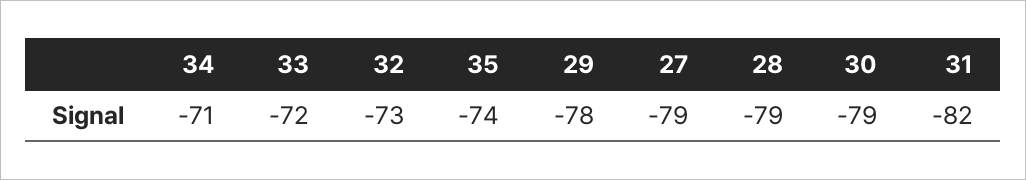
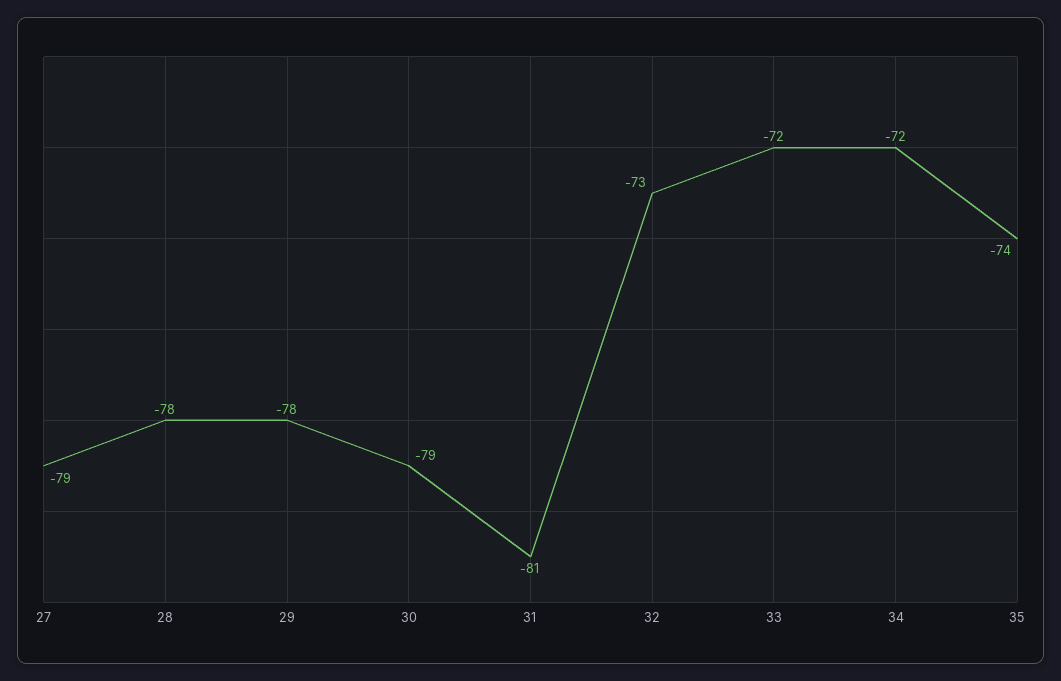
  {
-   "34": -71,
+   "34": -72,
    "33": -72,
    "32": -73,
    "35": -74,
    "29": -78,
    "27": -79,
-   "28": -79,
+   "28": -78,
    "30": -79,
-   "31": -82
+   "31": -81
  }

